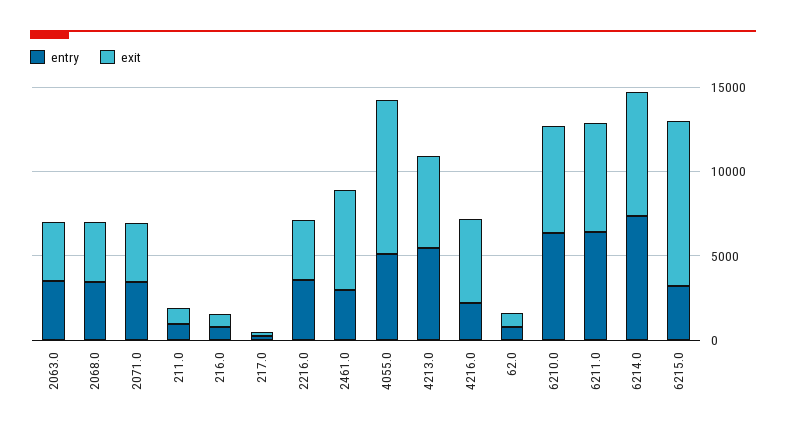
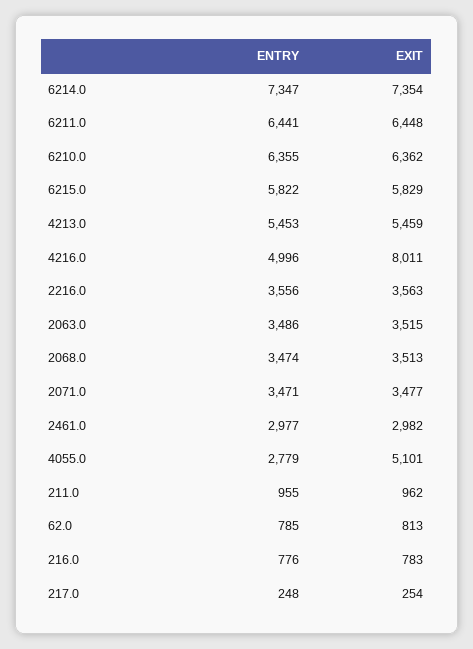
  {
    "entry": {
      "2063.0": 3486,
      "2068.0": 3474,
      "2071.0": 3471,
      "211.0": 955,
      "216.0": 776,
      "217.0": 248,
      "2216.0": 3556,
      "2461.0": 2977,
-     "4055.0": 5000,
+     "4055.0": 2779,
      "4213.0": 5453,
-     "4216.0": 2000,
+     "4216.0": 4996,
      "62.0": 785,
      "6210.0": 6355,
      "6211.0": 6441,
      "6214.0": 7347,
-     "6215.0": 3000
+     "6215.0": 5822
    },
    "exit": {
      "2063.0": 3515,
      "2068.0": 3513,
      "2071.0": 3477,
      "211.0": 962,
      "216.0": 783,
      "217.0": 254,
      "2216.0": 3563,
-     "2461.0": 6000,
+     "2461.0": 2982,
-     "4055.0": 9000,
+     "4055.0": 5101,
      "4213.0": 5459,
-     "4216.0": 5000,
+     "4216.0": 8011,
      "62.0": 813,
      "6210.0": 6362,
      "6211.0": 6448,
      "6214.0": 7354,
-     "6215.0": 10000
+     "6215.0": 5829
    }
  }

